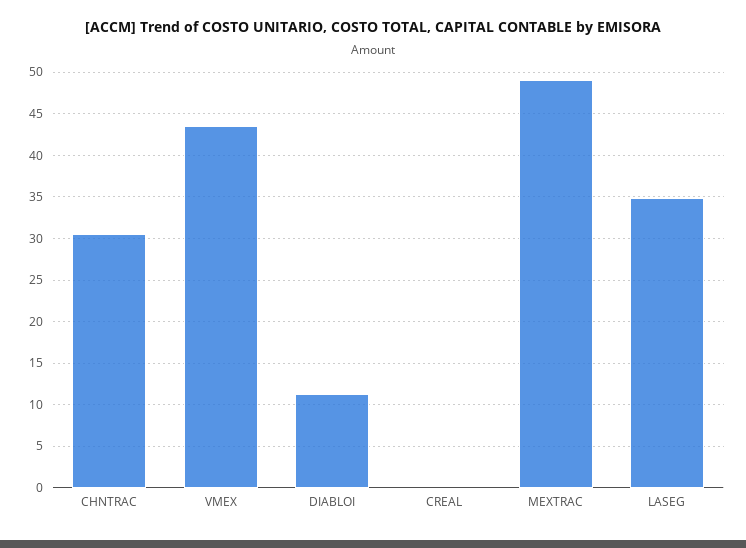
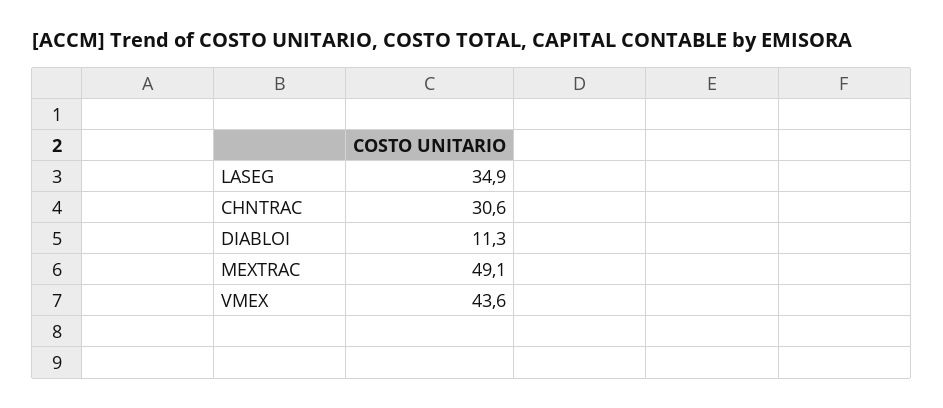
  {
    "CHNTRAC": 30.6,
    "VMEX": 43.6,
    "DIABLOI": 11.3,
-   "CREAL": 0,
    "MEXTRAC": 49.1,
    "LASEG": 34.9
  }

